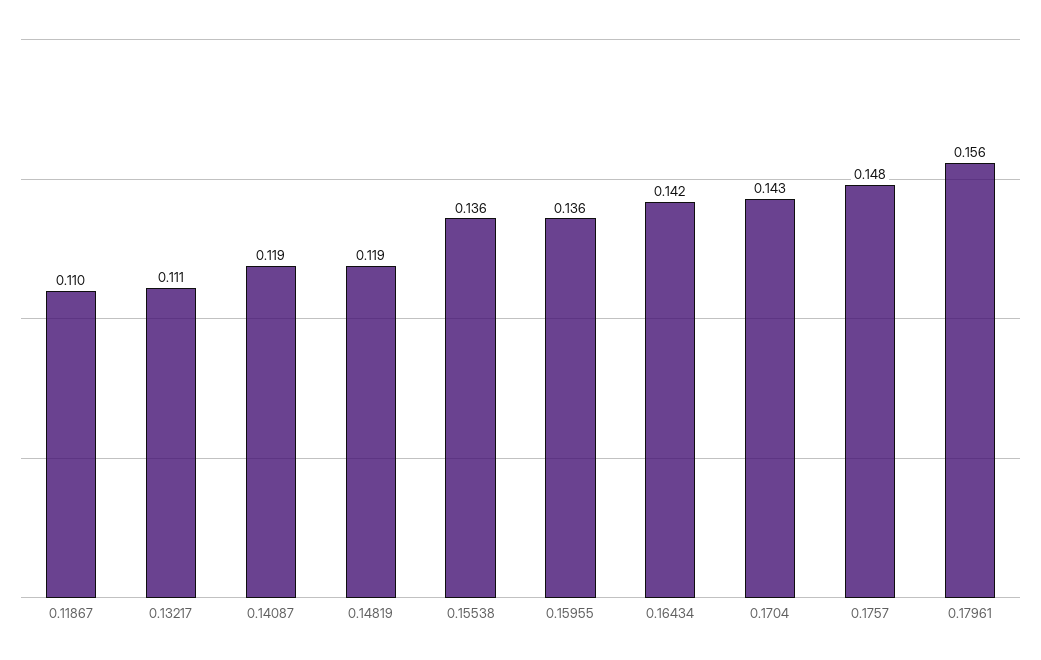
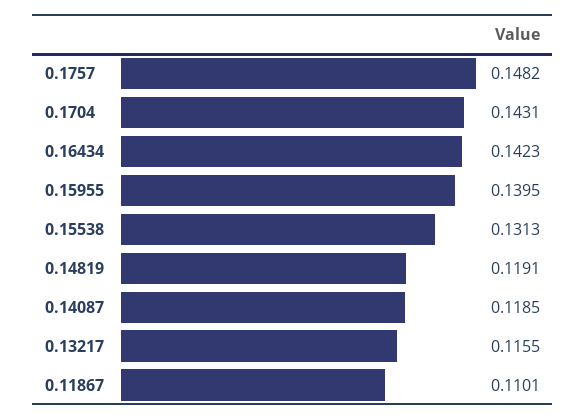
  {
    "0.11867": 0.1101,
-   "0.13217": 0.111,
+   "0.13217": 0.1155,
    "0.14087": 0.1185,
    "0.14819": 0.1191,
-   "0.15538": 0.136,
+   "0.15538": 0.1313,
-   "0.15955": 0.136,
+   "0.15955": 0.1395,
    "0.16434": 0.1423,
    "0.1704": 0.1431,
-   "0.1757": 0.1482,
+   "0.1757": 0.1482
-   "0.17961": 0.156
  }

